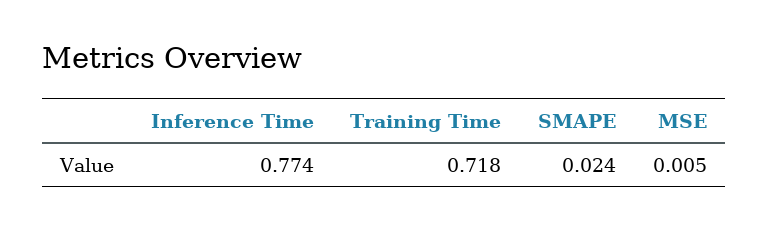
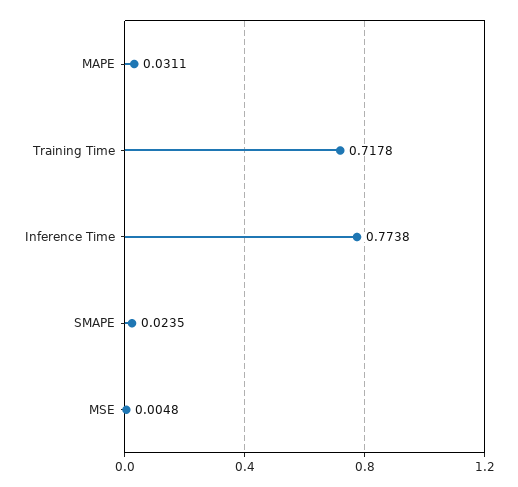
  {
    "Inference Time": 0.7738,
    "Training Time": 0.7178,
    "SMAPE": 0.0235,
-   "MSE": 0.0048
+   "MSE": 0.0048,
+   "MAPE": 0.0311
  }

